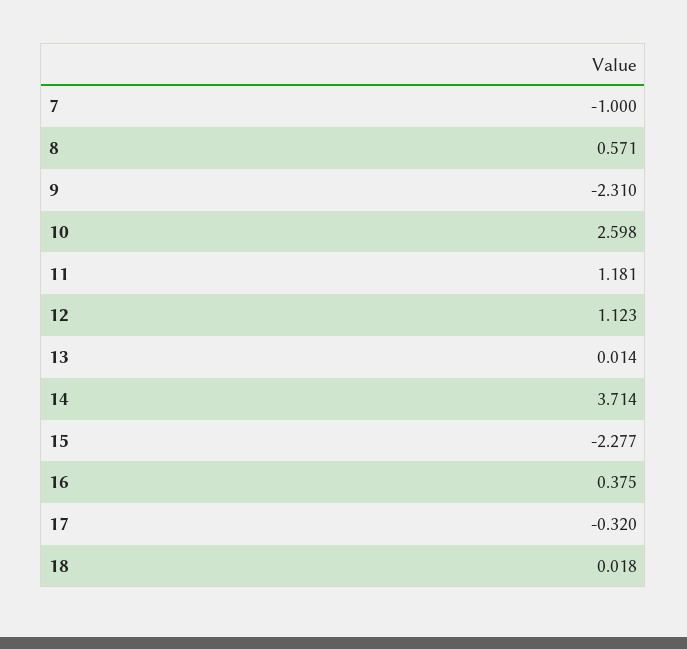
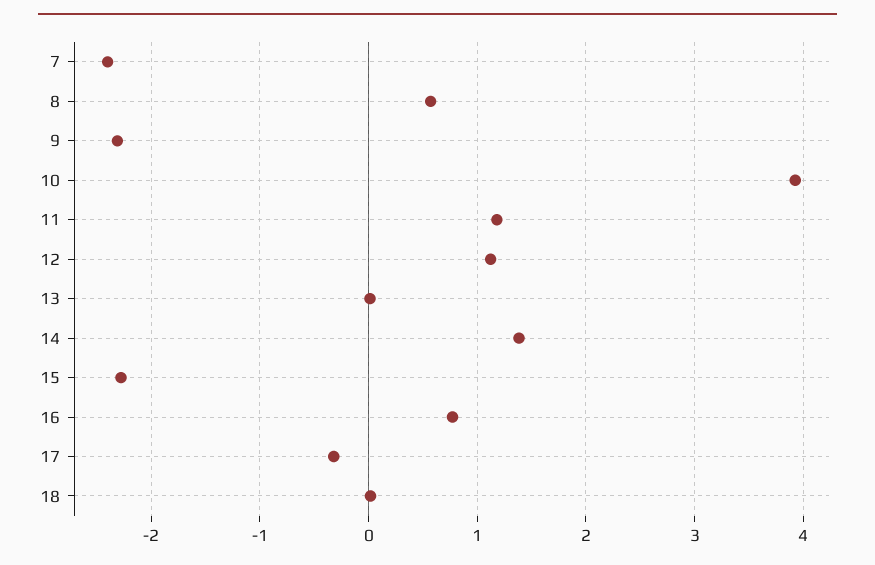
  {
-   "7": -1,
+   "7": -2.4,
    "8": 0.571,
    "9": -2.31,
-   "10": 2.598,
+   "10": 3.9,
    "11": 1.181,
    "12": 1.123,
    "13": 0.014,
-   "14": 3.714,
+   "14": 1.4,
    "15": -2.277,
-   "16": 0.375,
+   "16": 0.8,
    "17": -0.32,
    "18": 0.018
  }

